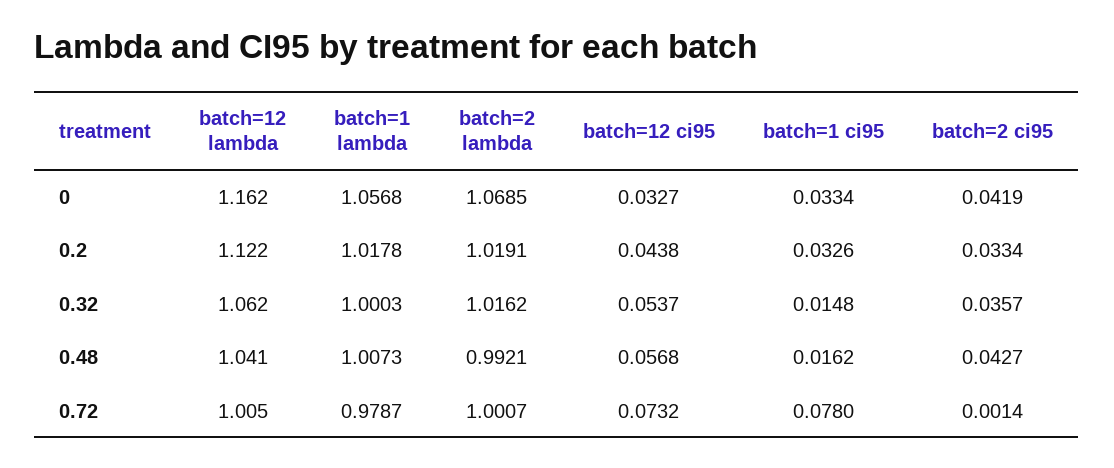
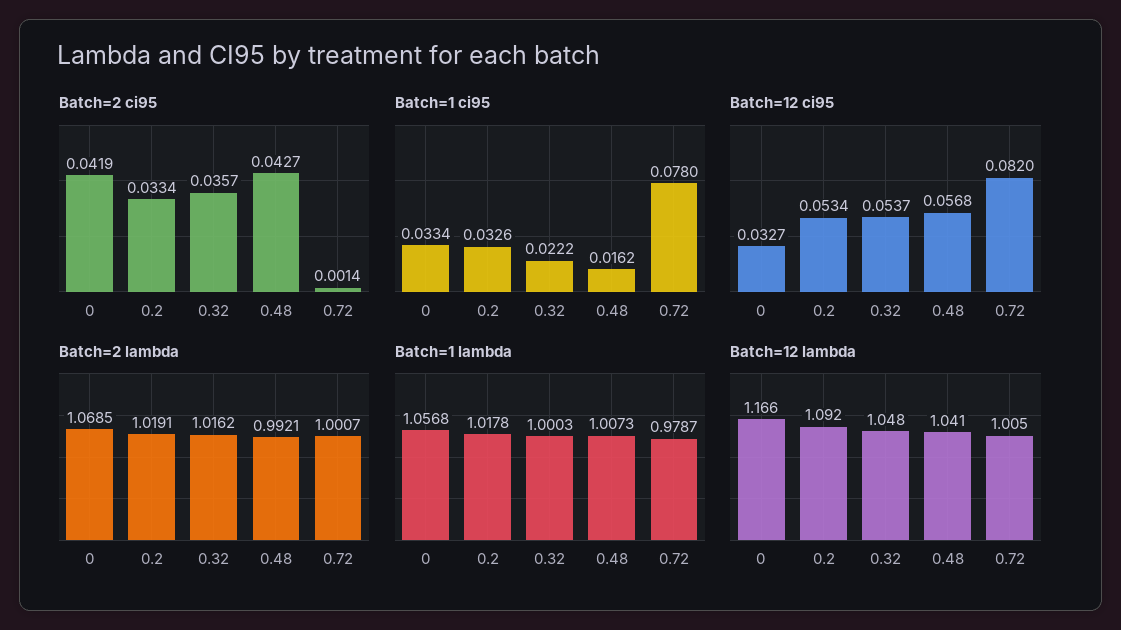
  {
    "batch=12 lambda": {
-     "0": 1.162,
+     "0": 1.166,
-     "0.2": 1.122,
+     "0.2": 1.092,
-     "0.32": 1.062,
+     "0.32": 1.048,
      "0.48": 1.041,
      "0.72": 1.005
    },
    "batch=1 lambda": {
      "0": 1.0568,
      "0.2": 1.0178,
      "0.32": 1.0003,
      "0.48": 1.0073,
      "0.72": 0.9787
    },
    "batch=2 lambda": {
      "0": 1.0685,
      "0.2": 1.0191,
      "0.32": 1.0162,
      "0.48": 0.9921,
      "0.72": 1.0007
    },
    "batch=12 ci95": {
      "0": 0.0327,
-     "0.2": 0.0438,
+     "0.2": 0.0534,
      "0.32": 0.0537,
      "0.48": 0.0568,
-     "0.72": 0.0732
+     "0.72": 0.082
    },
    "batch=1 ci95": {
      "0": 0.0334,
      "0.2": 0.0326,
-     "0.32": 0.0148,
+     "0.32": 0.0222,
      "0.48": 0.0162,
      "0.72": 0.078
    },
    "batch=2 ci95": {
      "0": 0.0419,
      "0.2": 0.0334,
      "0.32": 0.0357,
      "0.48": 0.0427,
      "0.72": 0.0014
    }
  }

